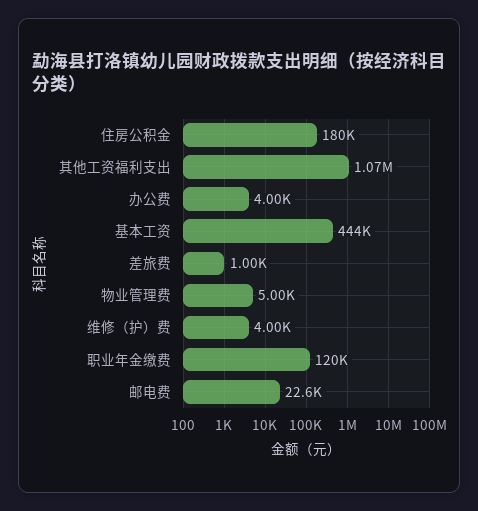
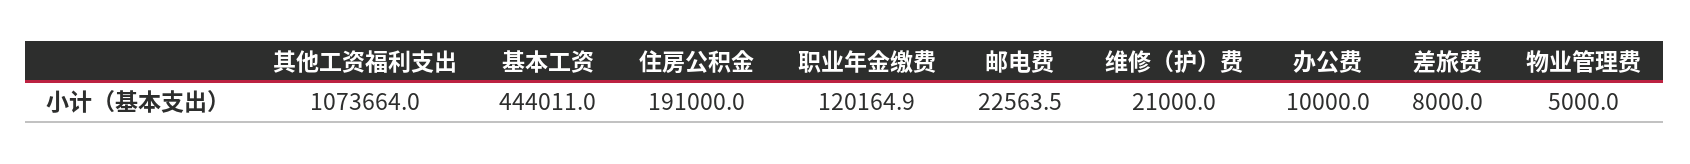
  {
-   "住房公积金": 180000,
+   "住房公积金": 191000,
    "其他工资福利支出": 1073664,
-   "办公费": 4000,
+   "办公费": 10000,
    "基本工资": 444011,
-   "差旅费": 1000,
+   "差旅费": 8000,
    "物业管理费": 5000,
-   "维修（护）费": 4000,
+   "维修（护）费": 21000,
    "职业年金缴费": 120164.9,
    "邮电费": 22563.5
  }

